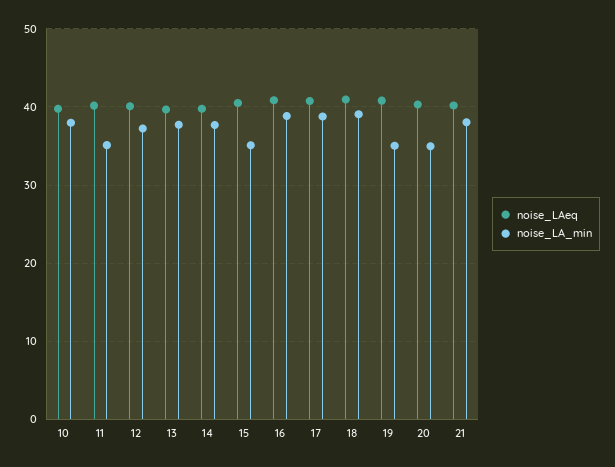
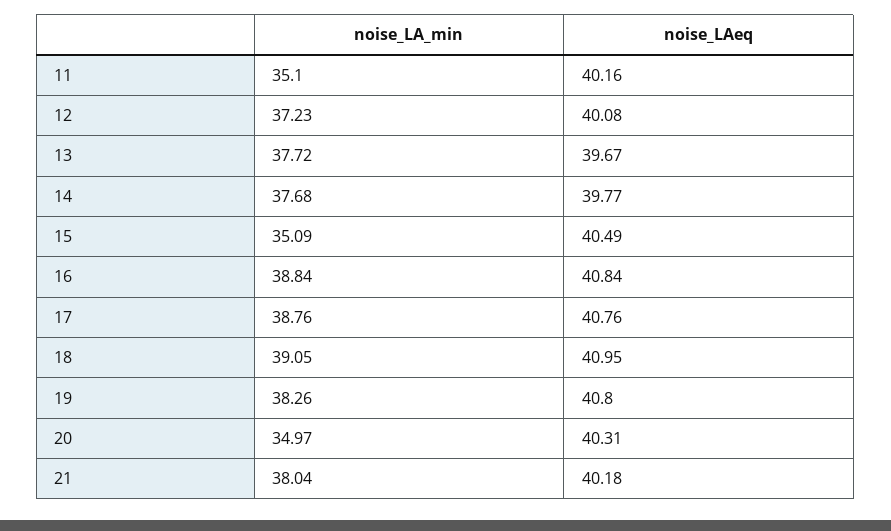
  {
    "noise_LAeq": {
-     "10": 40,
      "11": 40.16,
      "12": 40.08,
      "13": 39.67,
      "14": 39.77,
      "15": 40.49,
      "16": 40.84,
      "17": 40.76,
      "18": 40.95,
      "19": 40.8,
      "20": 40.31,
      "21": 40.18
    },
    "noise_LA_min": {
-     "10": 38,
      "11": 35.1,
      "12": 37.23,
      "13": 37.72,
      "14": 37.68,
      "15": 35.09,
      "16": 38.84,
      "17": 38.76,
      "18": 39.05,
-     "19": 35,
+     "19": 38.26,
      "20": 34.97,
      "21": 38.04
    }
  }

